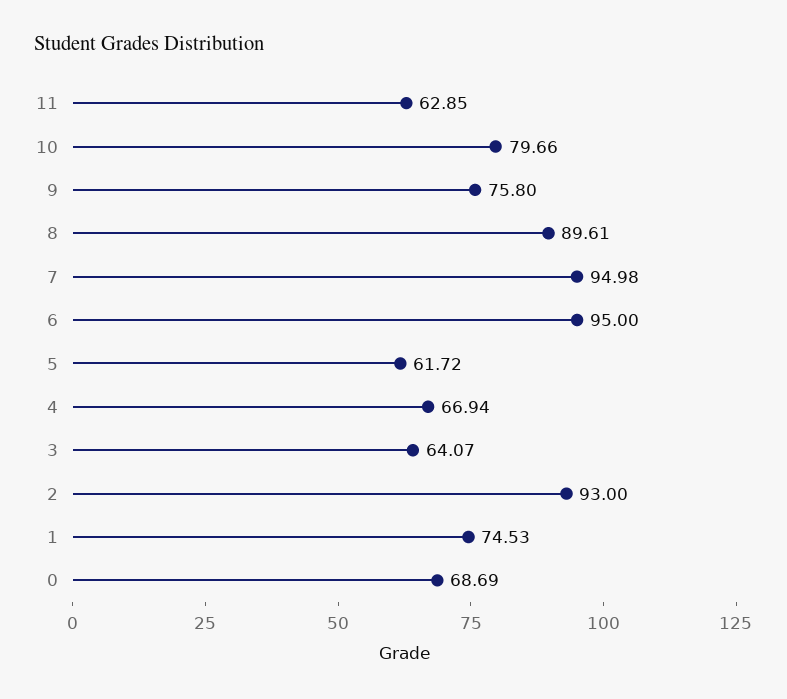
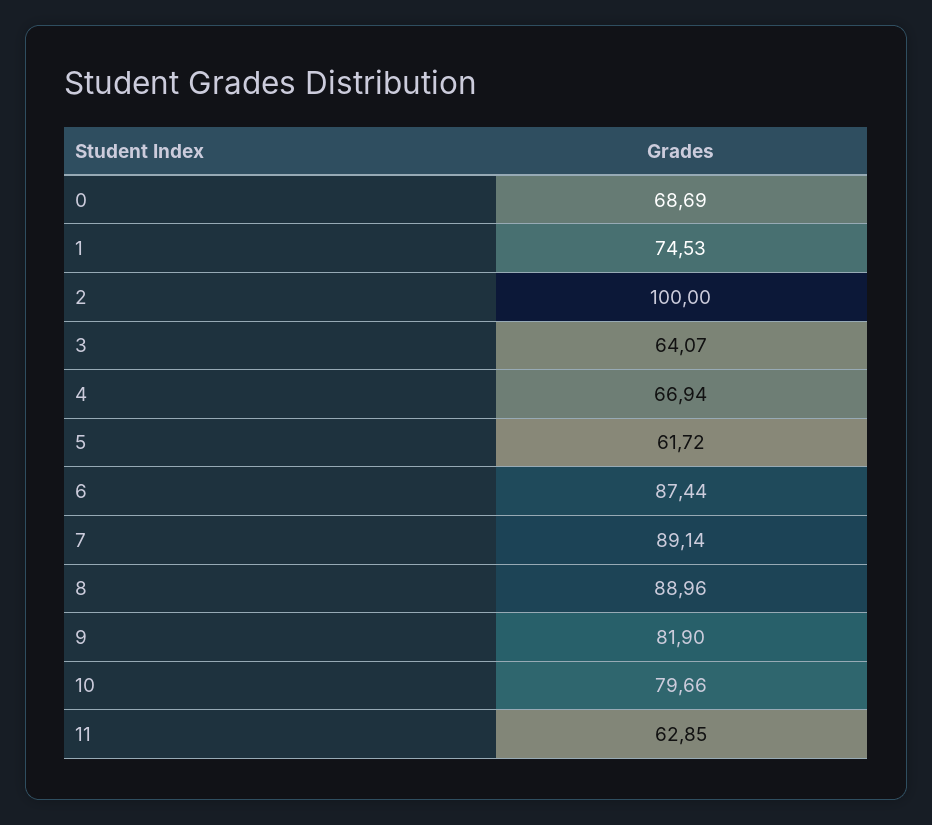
  {
    "11": 62.85,
    "10": 79.66,
-   "9": 75.8,
+   "9": 81.9,
-   "8": 89.61,
+   "8": 88.96,
-   "7": 94.98,
+   "7": 89.14,
-   "6": 95,
+   "6": 87.44,
    "5": 61.72,
    "4": 66.94,
    "3": 64.07,
-   "2": 93,
+   "2": 100,
    "1": 74.53,
    "0": 68.69
  }

